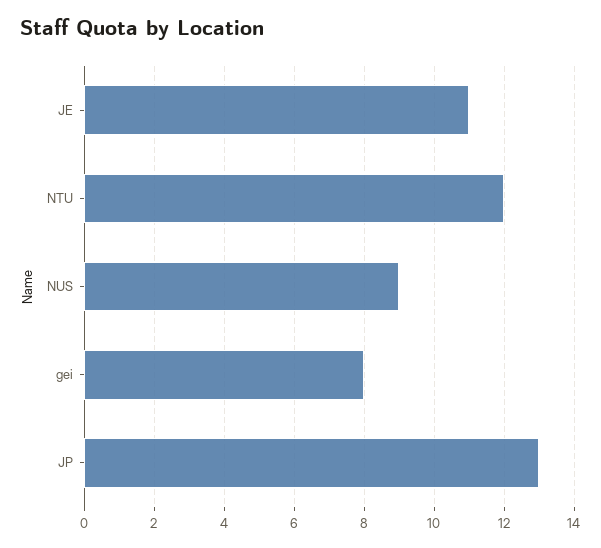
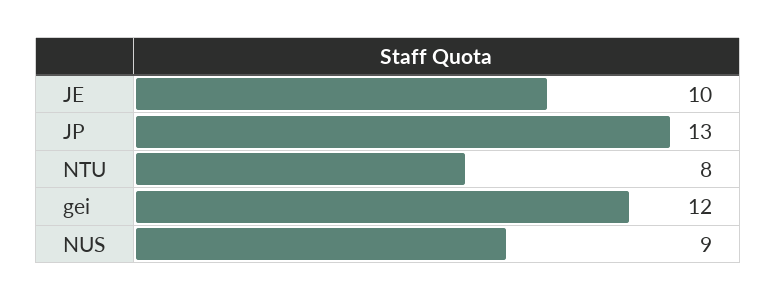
  {
-   "JE": 11,
+   "JE": 10,
-   "NTU": 12,
+   "NTU": 8,
    "NUS": 9,
-   "gei": 8,
+   "gei": 12,
    "JP": 13
  }

